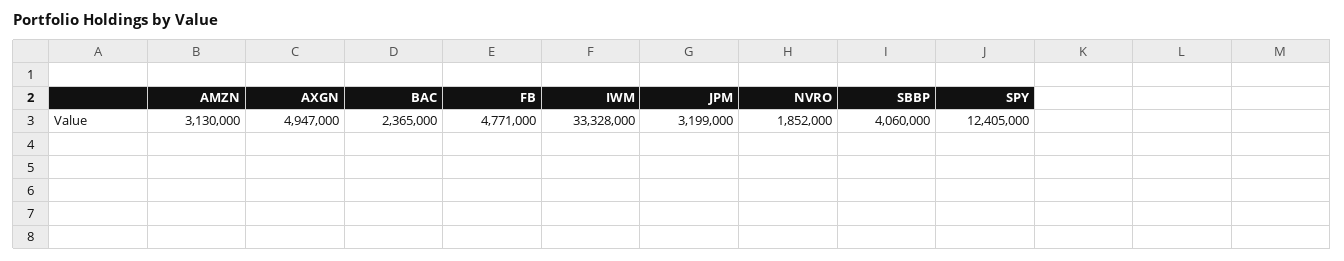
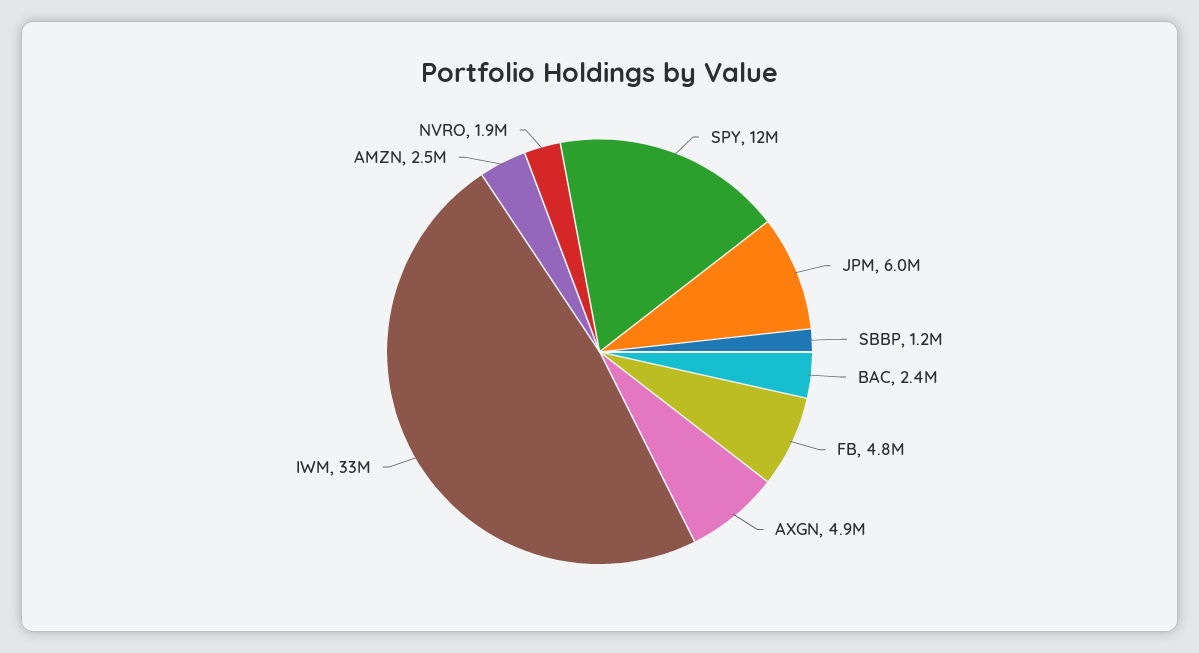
  {
-   "AMZN": 3130000,
+   "AMZN": 2500000,
    "AXGN": 4947000,
    "BAC": 2365000,
    "FB": 4771000,
    "IWM": 33328000,
-   "JPM": 3199000,
+   "JPM": 6000000,
    "NVRO": 1852000,
-   "SBBP": 4060000,
+   "SBBP": 1200000,
    "SPY": 12405000
  }

